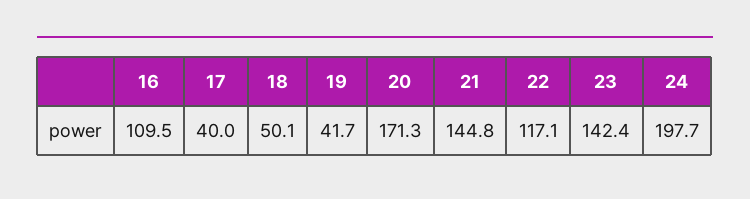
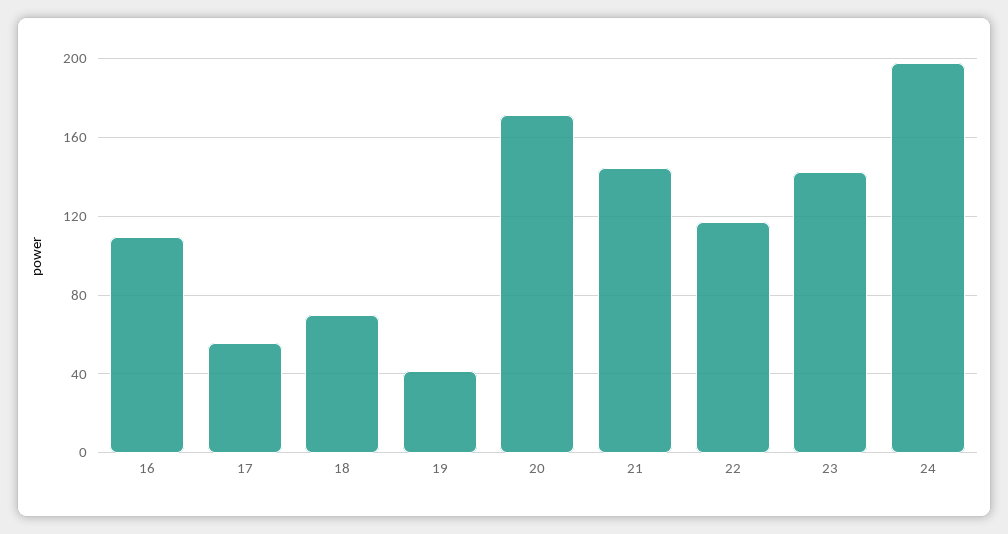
  {
    "16": 109.5,
-   "17": 40,
+   "17": 55,
-   "18": 50.1,
+   "18": 70,
    "19": 41.7,
    "20": 171.3,
    "21": 144.8,
    "22": 117.1,
    "23": 142.4,
    "24": 197.7
  }

